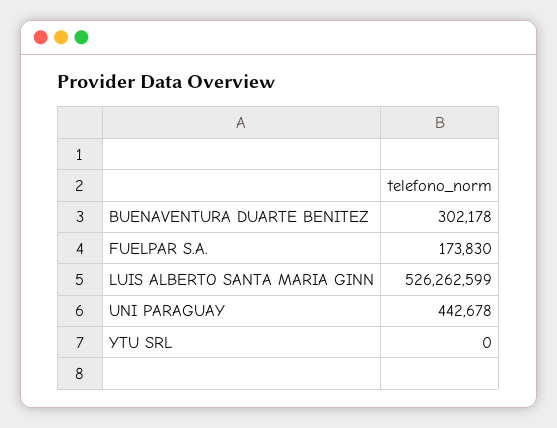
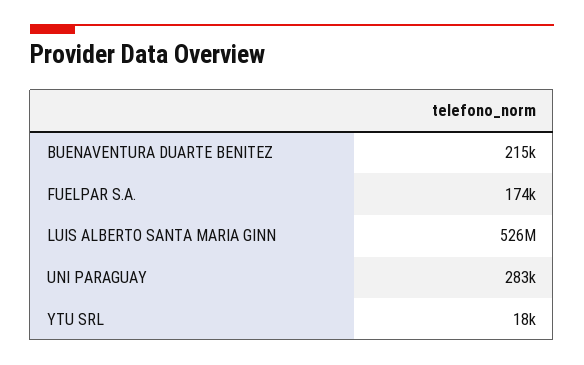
  {
-   "BUENAVENTURA DUARTE BENITEZ": 302178,
+   "BUENAVENTURA DUARTE BENITEZ": 215000,
    "FUELPAR S.A.": 173830,
    "LUIS ALBERTO SANTA MARIA GINN": 526262599,
-   "UNI PARAGUAY": 442678,
+   "UNI PARAGUAY": 283000,
-   "YTU SRL": 0
+   "YTU SRL": 18000
  }

